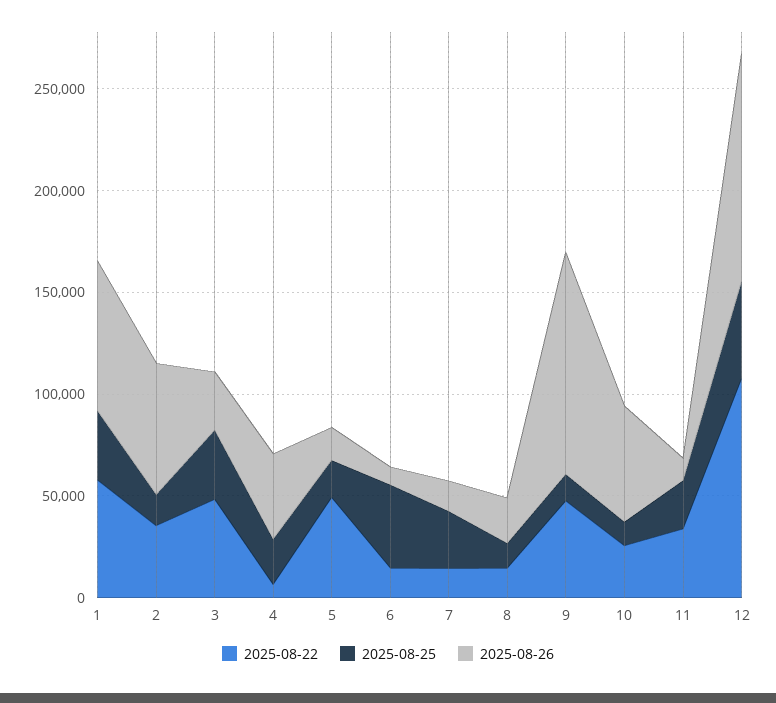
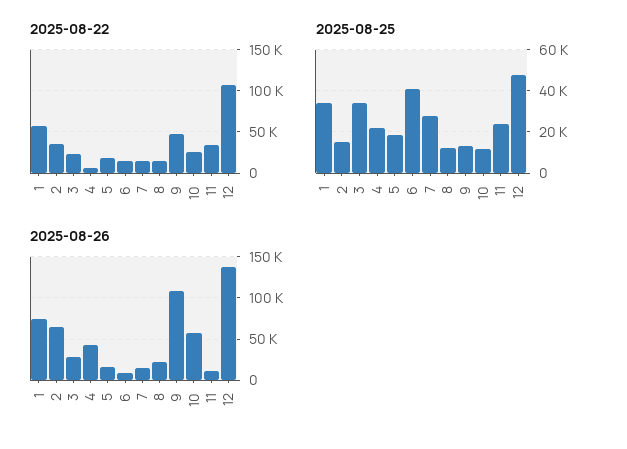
  {
    "2025-08-22": {
      "1": 60000,
      "2": 40000,
-     "3": 50000,
+     "3": 20000,
      "4": 10000,
-     "5": 50000,
+     "5": 20000,
      "6": 10000,
      "7": 10000,
      "8": 10000,
      "9": 50000,
      "10": 30000,
      "11": 30000,
      "12": 110000
    },
    "2025-08-25": {
      "1": 35000,
      "2": 15000,
      "3": 35000,
      "4": 20000,
      "5": 20000,
      "6": 40000,
      "7": 30000,
      "8": 10000,
      "9": 15000,
      "10": 10000,
      "11": 25000,
      "12": 50000
    },
    "2025-08-26": {
      "1": 70000,
      "2": 60000,
      "3": 30000,
      "4": 40000,
      "5": 20000,
      "6": 10000,
      "7": 10000,
      "8": 20000,
      "9": 110000,
      "10": 60000,
      "11": 10000,
-     "12": 110000
+     "12": 140000
    }
  }

